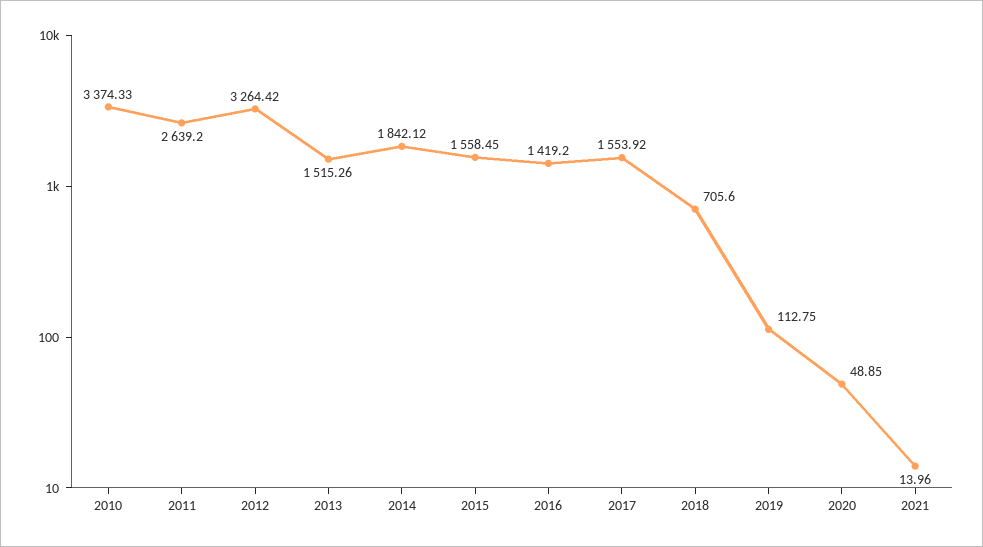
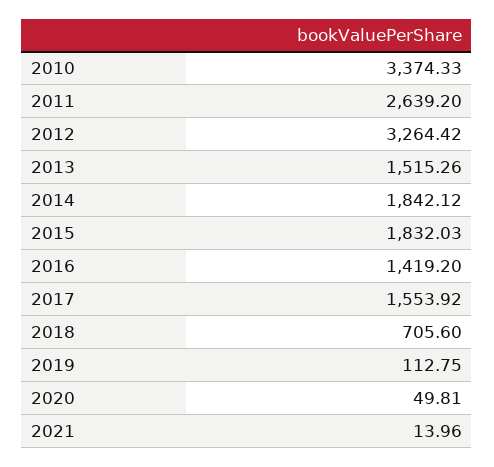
  {
    "2010": 3374.33,
    "2011": 2639.2,
    "2012": 3264.42,
    "2013": 1515.26,
    "2014": 1842.12,
-   "2015": 1558.45,
+   "2015": 1832.03,
    "2016": 1419.2,
    "2017": 1553.92,
    "2018": 705.6,
    "2019": 112.75,
-   "2020": 48.85,
+   "2020": 49.81,
    "2021": 13.96
  }

